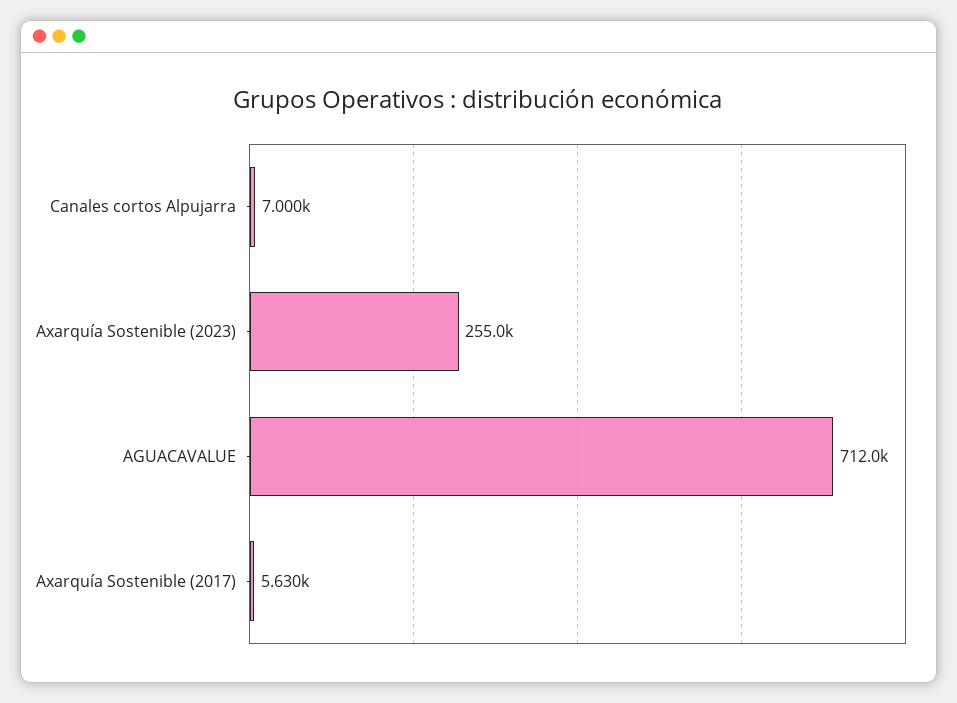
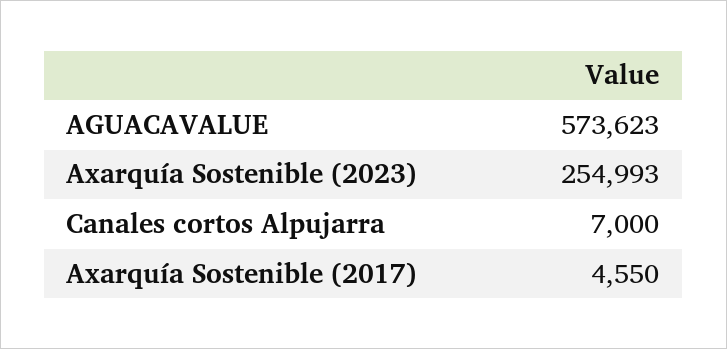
  {
    "Canales cortos Alpujarra": 7000,
    "Axarquía Sostenible (2023)": 254993,
-   "AGUACAVALUE": 712000,
+   "AGUACAVALUE": 573623,
-   "Axarquía Sostenible (2017)": 5630
+   "Axarquía Sostenible (2017)": 4550
  }

